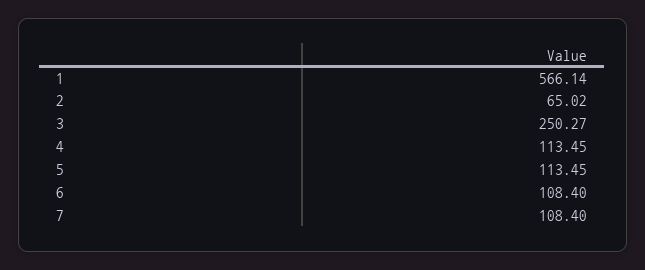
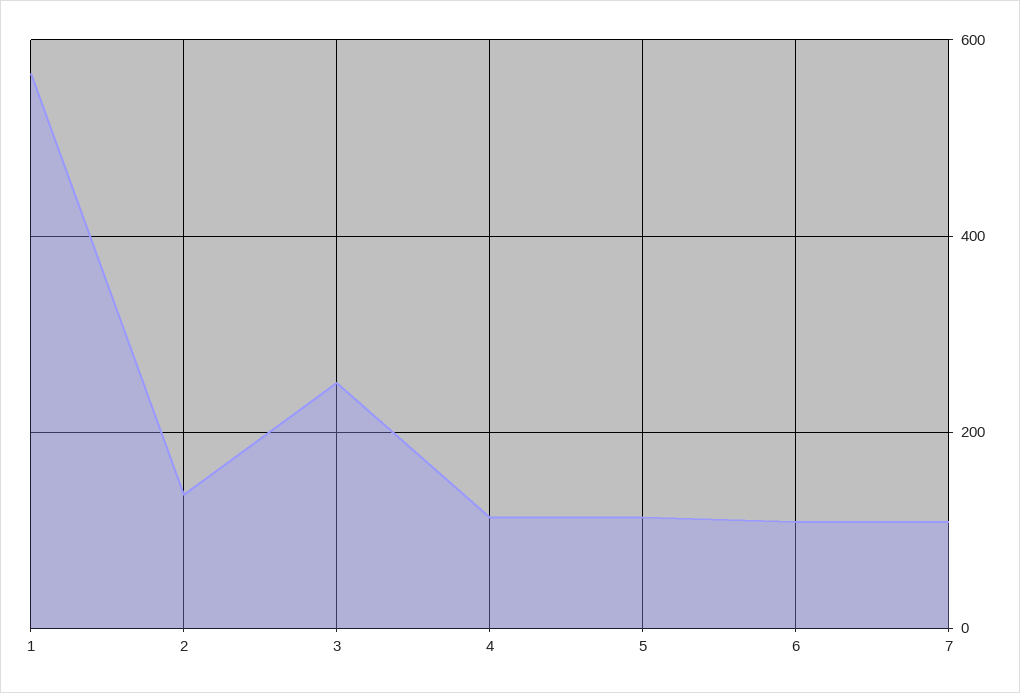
  {
    "1": 566.14,
-   "2": 65.02,
+   "2": 140,
    "3": 250.27,
    "4": 113.45,
    "5": 113.45,
    "6": 108.4,
    "7": 108.4
  }

